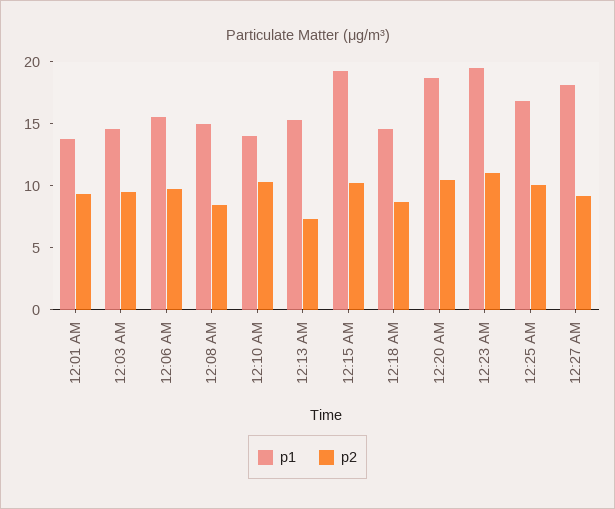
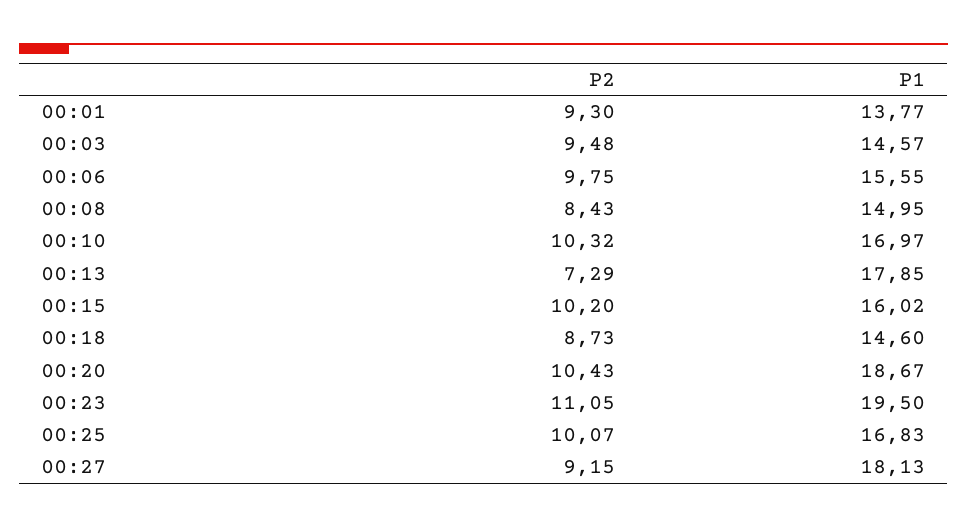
  {
    "p1": {
      "12:01 AM": 13.77,
      "12:03 AM": 14.57,
      "12:06 AM": 15.55,
      "12:08 AM": 14.95,
-     "12:10 AM": 14,
+     "12:10 AM": 16.97,
-     "12:13 AM": 15,
+     "12:13 AM": 17.85,
-     "12:15 AM": 19,
+     "12:15 AM": 16.02,
      "12:18 AM": 14.6,
      "12:20 AM": 18.67,
      "12:23 AM": 19.5,
      "12:25 AM": 16.83,
      "12:27 AM": 18.13
    },
    "p2": {
      "12:01 AM": 9.3,
      "12:03 AM": 9.48,
      "12:06 AM": 9.75,
      "12:08 AM": 8.43,
      "12:10 AM": 10.32,
      "12:13 AM": 7.29,
      "12:15 AM": 10.2,
      "12:18 AM": 8.73,
      "12:20 AM": 10.43,
      "12:23 AM": 11.05,
      "12:25 AM": 10.07,
      "12:27 AM": 9.15
    }
  }

